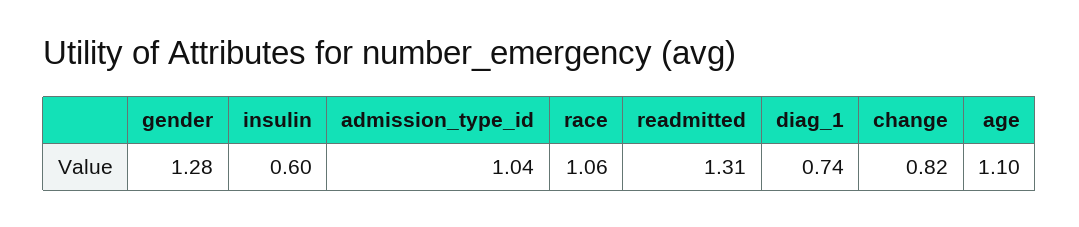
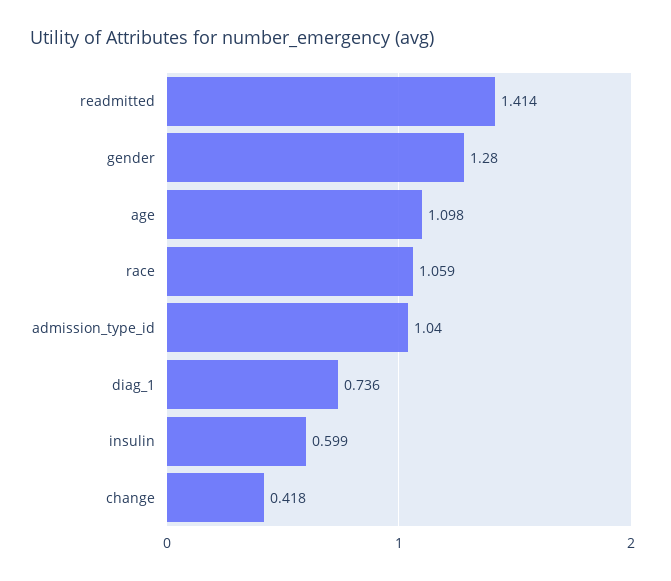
  {
    "gender": 1.28,
    "insulin": 0.599,
    "admission_type_id": 1.04,
    "race": 1.059,
-   "readmitted": 1.31,
+   "readmitted": 1.414,
    "diag_1": 0.736,
-   "change": 0.82,
+   "change": 0.418,
    "age": 1.098
  }

